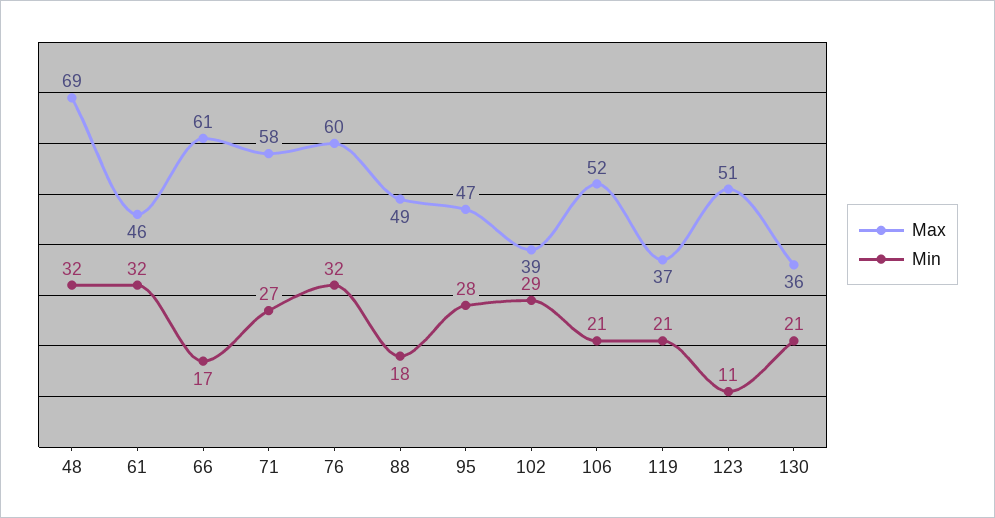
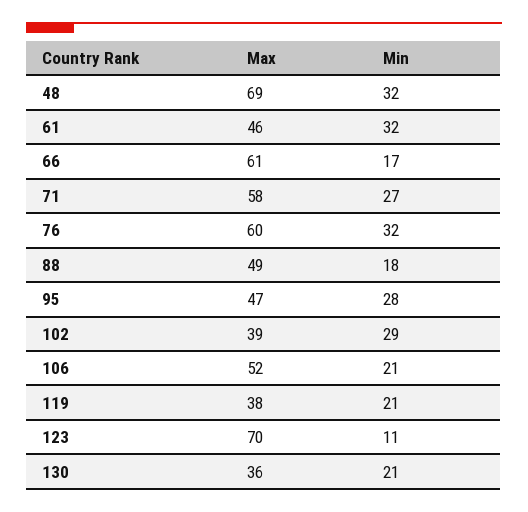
  {
    "Max": {
      "48": 69,
      "61": 46,
      "66": 61,
      "71": 58,
      "76": 60,
      "88": 49,
      "95": 47,
      "102": 39,
      "106": 52,
-     "119": 37,
+     "119": 38,
-     "123": 51,
+     "123": 70,
      "130": 36
    },
    "Min": {
      "48": 32,
      "61": 32,
      "66": 17,
      "71": 27,
      "76": 32,
      "88": 18,
      "95": 28,
      "102": 29,
      "106": 21,
      "119": 21,
      "123": 11,
      "130": 21
    }
  }

